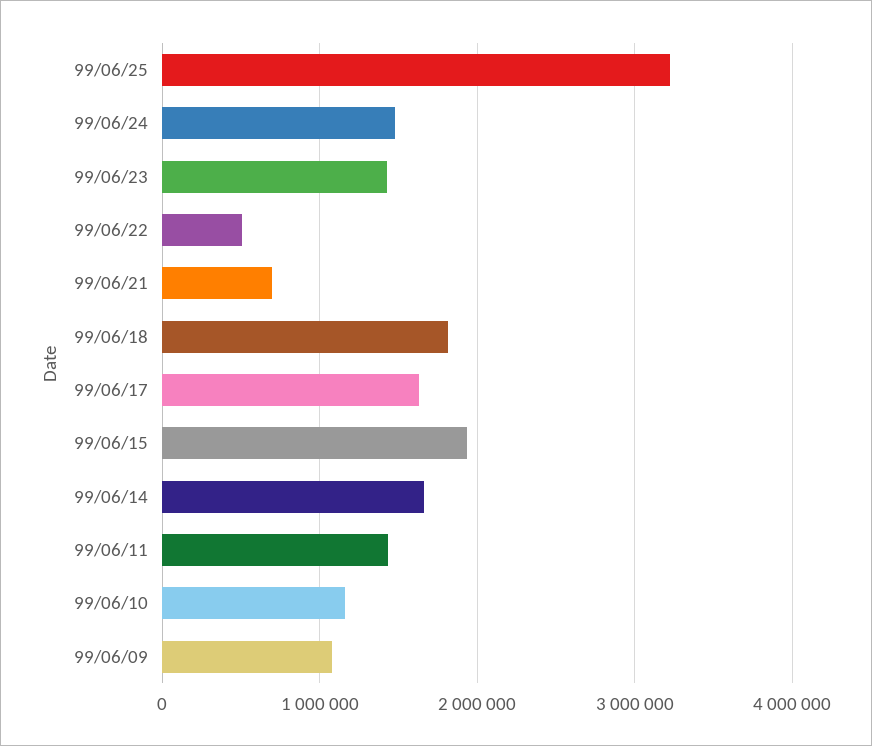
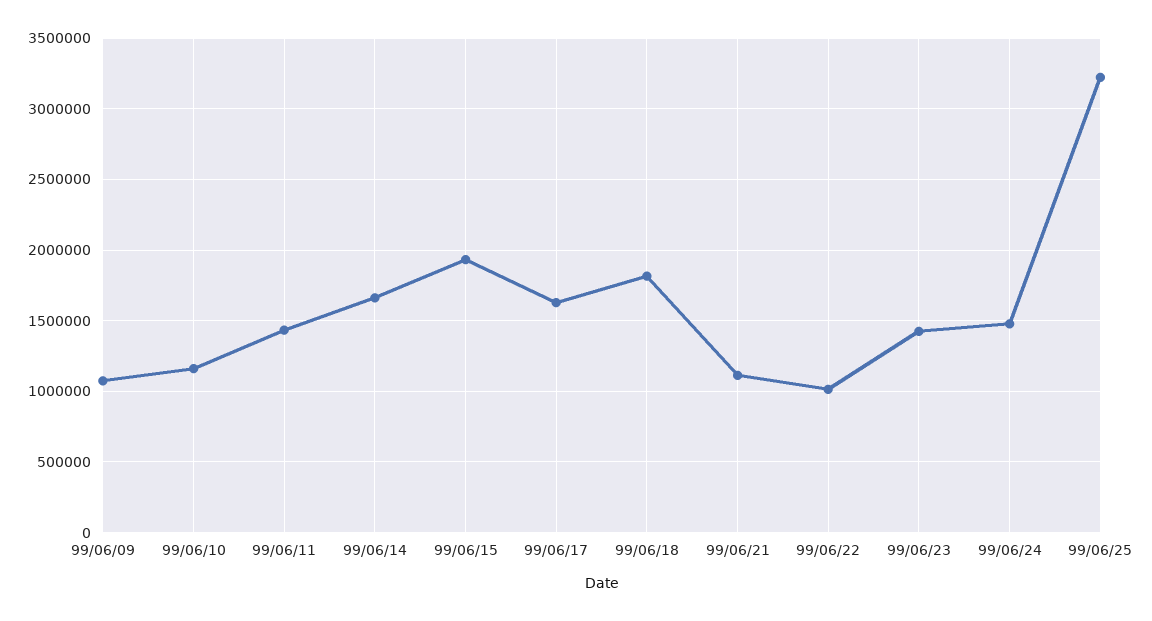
  {
    "99/06/25": 3200000,
    "99/06/24": 1500000,
    "99/06/23": 1450000,
-   "99/06/22": 500000,
+   "99/06/22": 1000000,
-   "99/06/21": 700000,
+   "99/06/21": 1100000,
    "99/06/18": 1800000,
    "99/06/17": 1650000,
    "99/06/15": 1950000,
    "99/06/14": 1650000,
    "99/06/11": 1450000,
    "99/06/10": 1150000,
    "99/06/09": 1050000
  }

